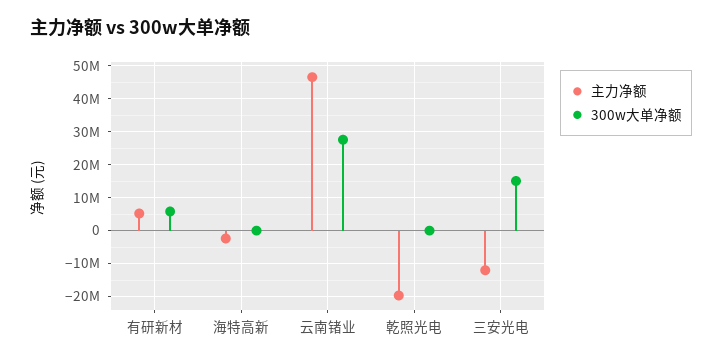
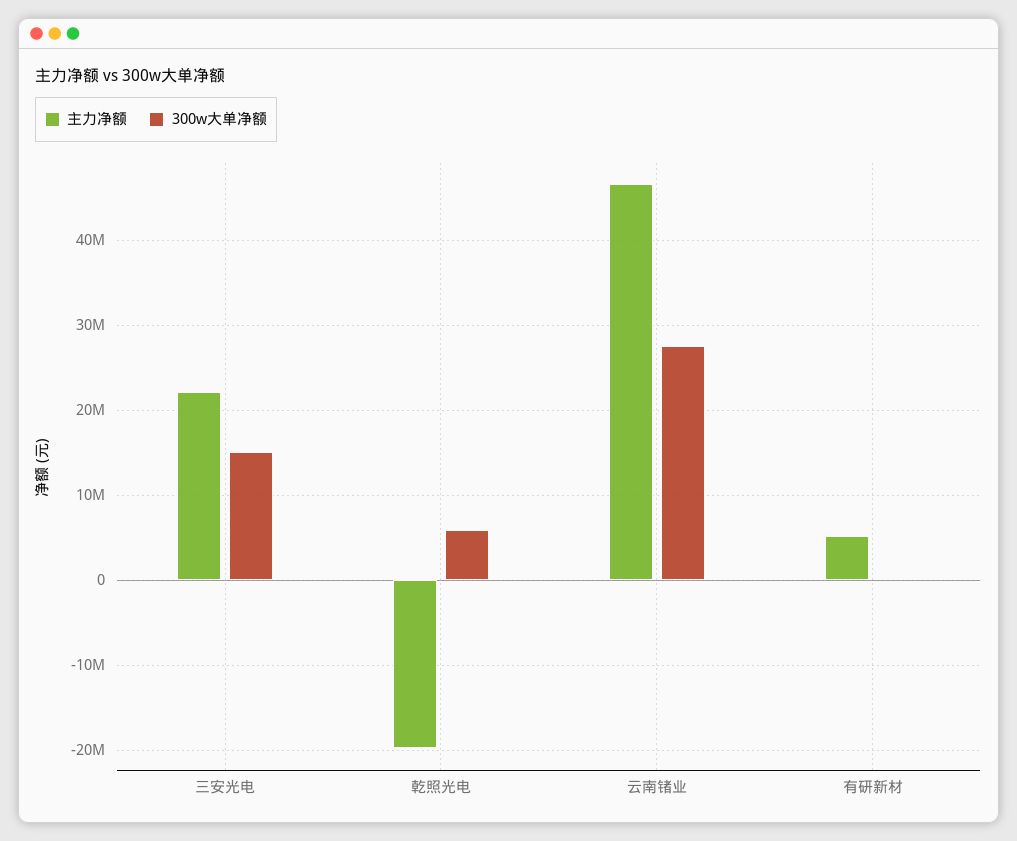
  {
    "主力净额": {
      "有研新材": 5000000,
-     "海特高新": -2000000,
      "云南锗业": 47000000,
      "乾照光电": -20000000,
-     "三安光电": -12000000
+     "三安光电": 22000000
    },
    "300w大单净额": {
-     "有研新材": 6000000,
+     "有研新材": 0,
-     "海特高新": 0,
      "云南锗业": 28000000,
-     "乾照光电": 0,
+     "乾照光电": 6000000,
      "三安光电": 15000000
    }
  }

